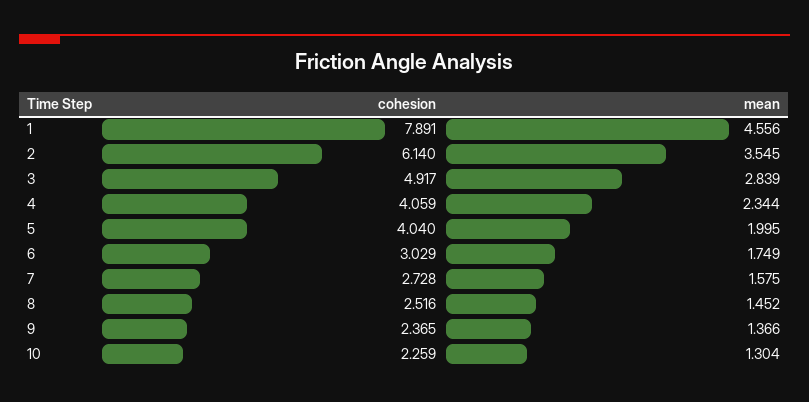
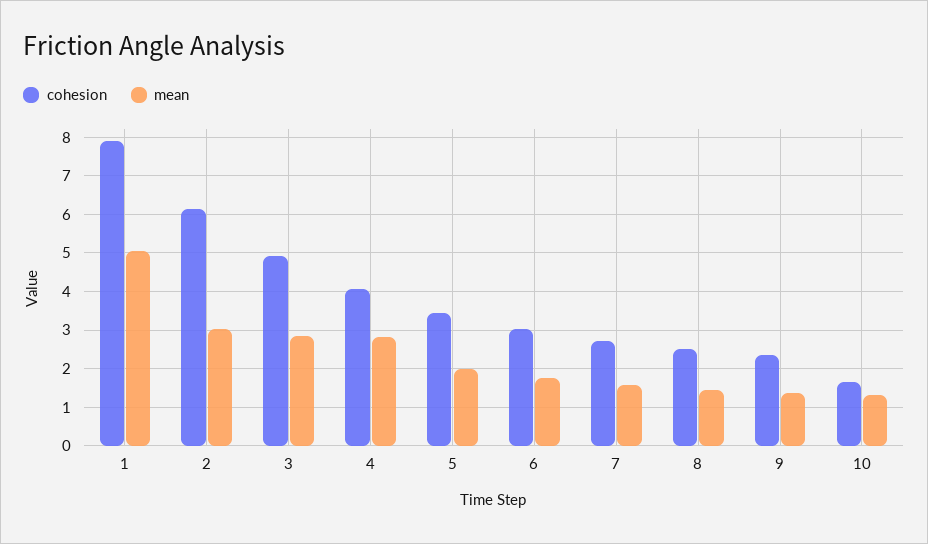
  {
    "cohesion": {
      "1": 7.891,
      "2": 6.14,
      "3": 4.917,
      "4": 4.059,
-     "5": 4.04,
+     "5": 3.4,
      "6": 3.029,
      "7": 2.728,
      "8": 2.516,
      "9": 2.365,
-     "10": 2.259
+     "10": 1.6
    },
    "mean": {
-     "1": 4.556,
+     "1": 5,
-     "2": 3.545,
+     "2": 3,
      "3": 2.839,
-     "4": 2.344,
+     "4": 2.8,
      "5": 1.995,
      "6": 1.749,
      "7": 1.575,
      "8": 1.452,
      "9": 1.366,
      "10": 1.304
    }
  }

